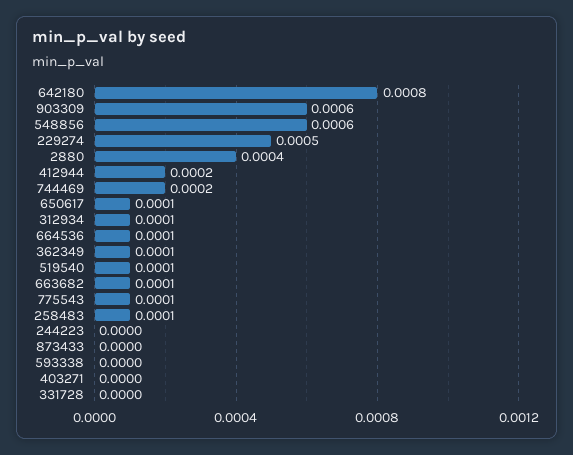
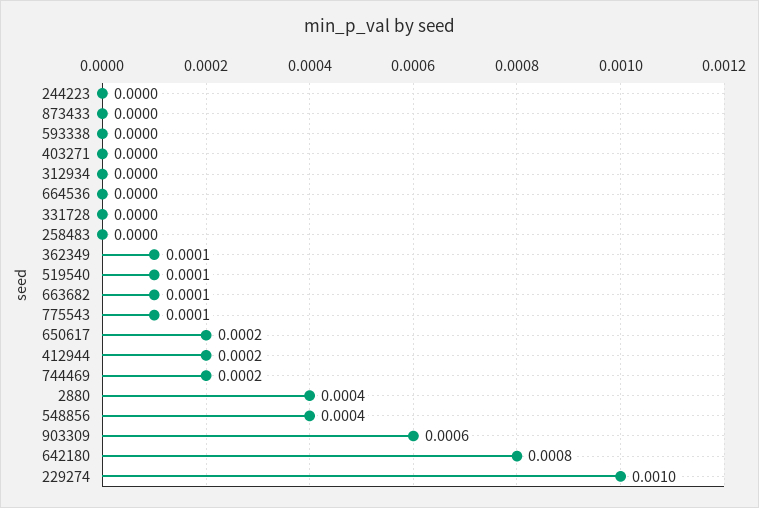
  {
    "642180": 0.0008,
    "903309": 0.0006,
-   "548856": 0.0006,
+   "548856": 0.0004,
-   "229274": 0.0005,
+   "229274": 0.001,
    "2880": 0.0004,
    "412944": 0.0002,
    "744469": 0.0002,
-   "650617": 0.0001,
+   "650617": 0.0002,
-   "312934": 0.0001,
+   "312934": 0,
-   "664536": 0.0001,
+   "664536": 0,
    "362349": 0.0001,
    "519540": 0.0001,
    "663682": 0.0001,
    "775543": 0.0001,
-   "258483": 0.0001,
+   "258483": 0,
    "244223": 0,
    "873433": 0,
    "593338": 0,
    "403271": 0,
    "331728": 0
  }

